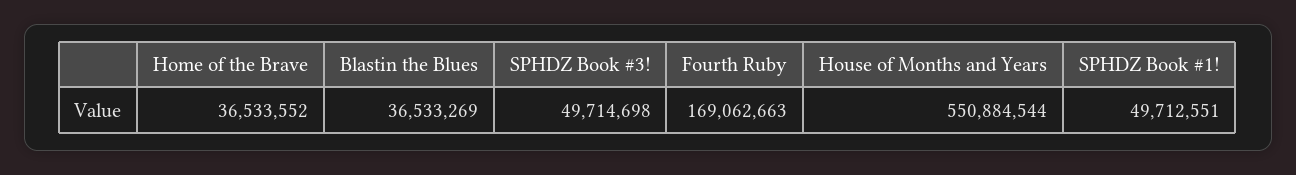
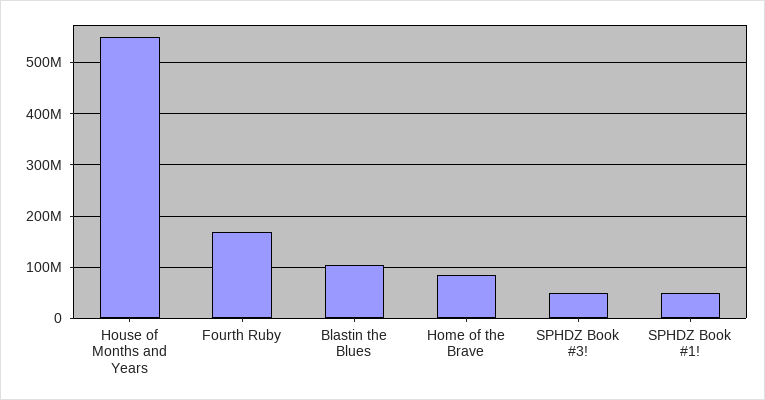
  {
-   "Home of the Brave": 36533552,
+   "Home of the Brave": 80000000,
-   "Blastin the Blues": 36533269,
+   "Blastin the Blues": 100000000,
    "SPHDZ Book #3!": 49714698,
    "Fourth Ruby": 169062663,
    "House of Months and Years": 550884544,
    "SPHDZ Book #1!": 49712551
  }

